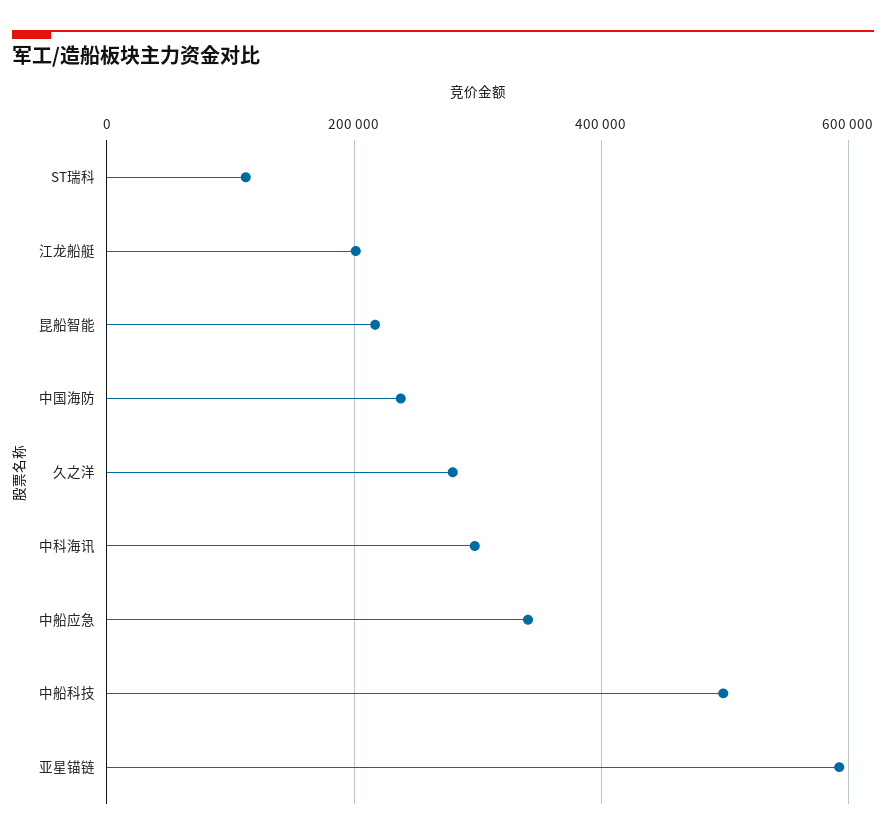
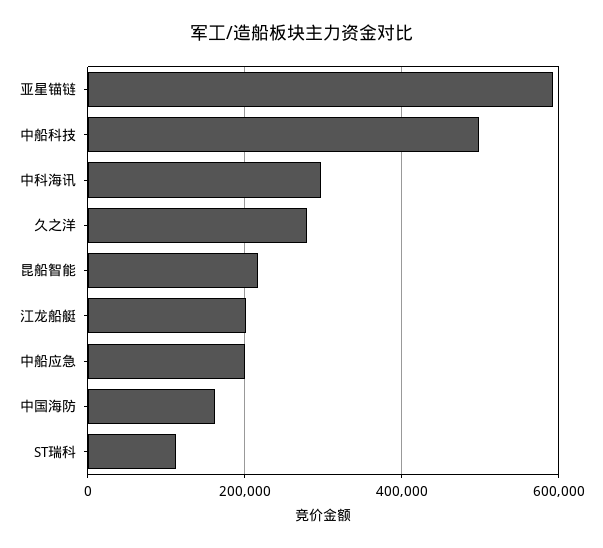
  {
    "ST瑞科": 120000,
    "江龙船艇": 200000,
    "昆船智能": 220000,
-   "中国海防": 240000,
+   "中国海防": 160000,
    "久之洋": 280000,
    "中科海讯": 300000,
-   "中船应急": 340000,
+   "中船应急": 200000,
    "中船科技": 500000,
    "亚星锚链": 600000
  }

